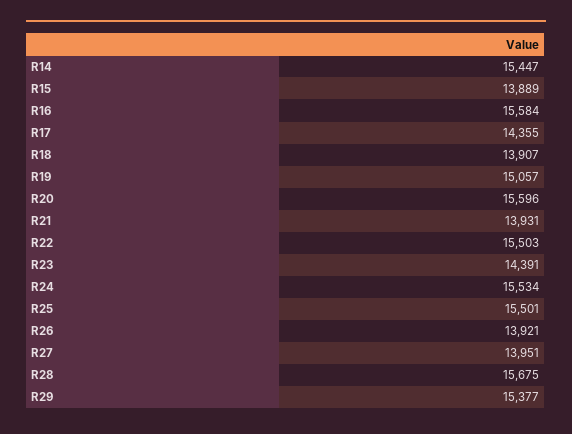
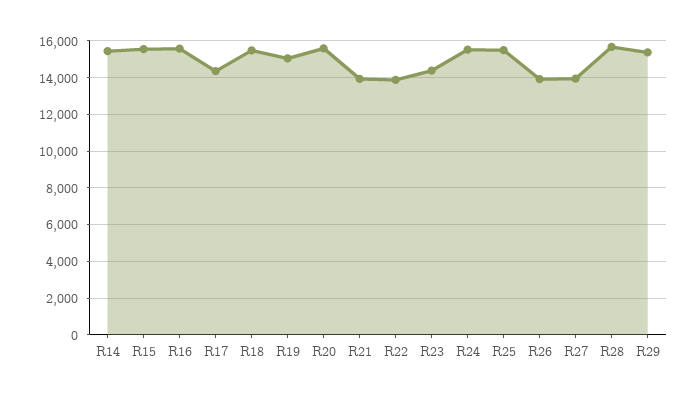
  {
    "R14": 15447,
-   "R15": 13889,
+   "R15": 15500,
    "R16": 15584,
    "R17": 14355,
-   "R18": 13907,
+   "R18": 15500,
    "R19": 15057,
    "R20": 15596,
    "R21": 13931,
-   "R22": 15503,
+   "R22": 14000,
    "R23": 14391,
    "R24": 15534,
    "R25": 15501,
    "R26": 13921,
    "R27": 13951,
    "R28": 15675,
    "R29": 15377
  }

